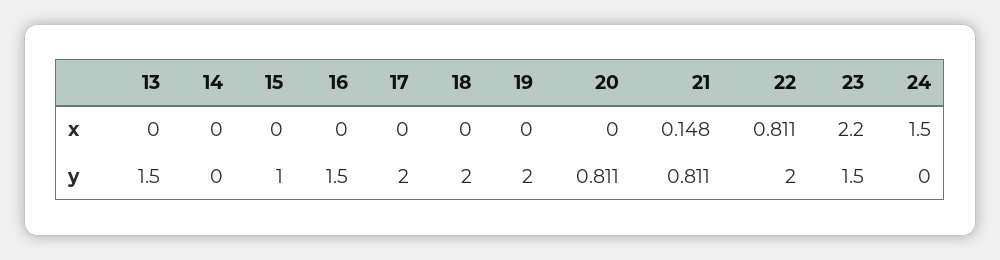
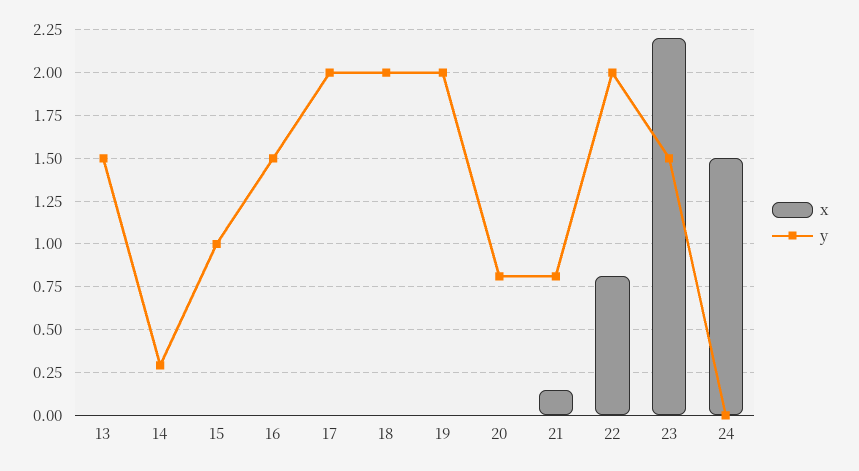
  {
    "x": {
      "13": 0,
      "14": 0,
      "15": 0,
      "16": 0,
      "17": 0,
      "18": 0,
      "19": 0,
      "20": 0,
      "21": 0.148,
      "22": 0.811,
      "23": 2.2,
      "24": 1.5
    },
    "y": {
      "13": 1.5,
-     "14": 0,
+     "14": 0.3,
      "15": 1,
      "16": 1.5,
      "17": 2,
      "18": 2,
      "19": 2,
      "20": 0.811,
      "21": 0.811,
      "22": 2,
      "23": 1.5,
      "24": 0
    }
  }

